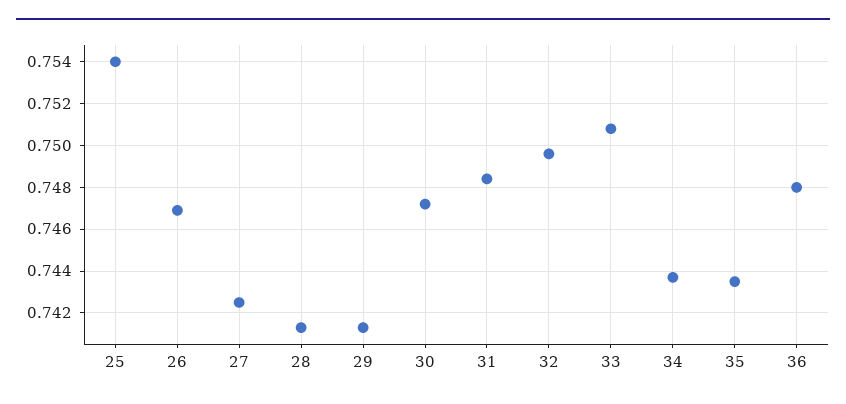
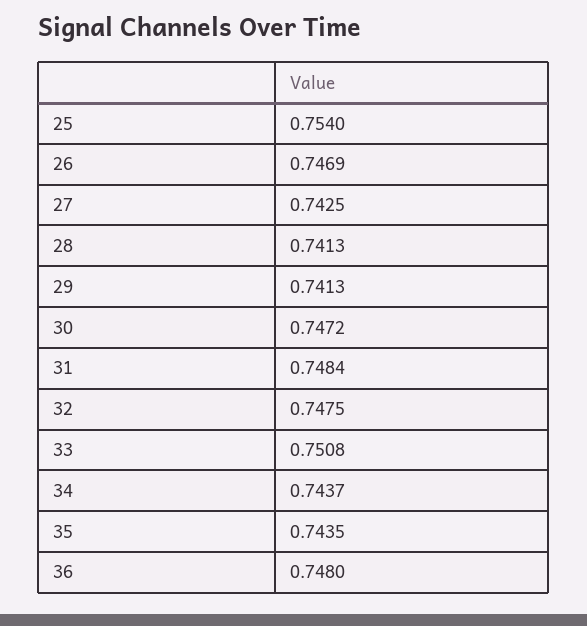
  {
    "25": 0.754,
    "26": 0.7469,
    "27": 0.7425,
    "28": 0.7413,
    "29": 0.7413,
    "30": 0.7472,
    "31": 0.7484,
-   "32": 0.7495,
+   "32": 0.7475,
    "33": 0.7508,
    "34": 0.7437,
    "35": 0.7435,
    "36": 0.748
  }

